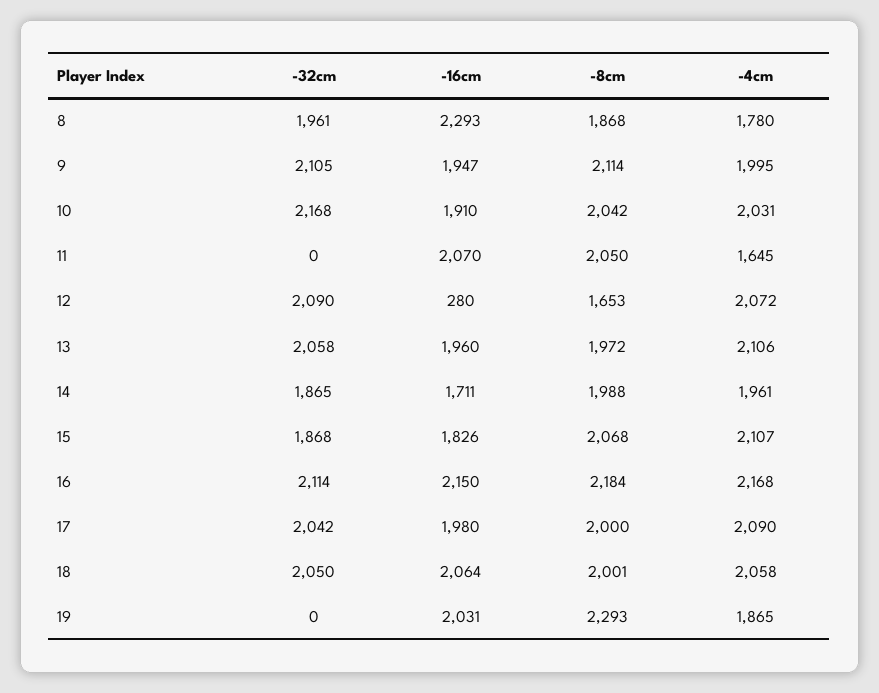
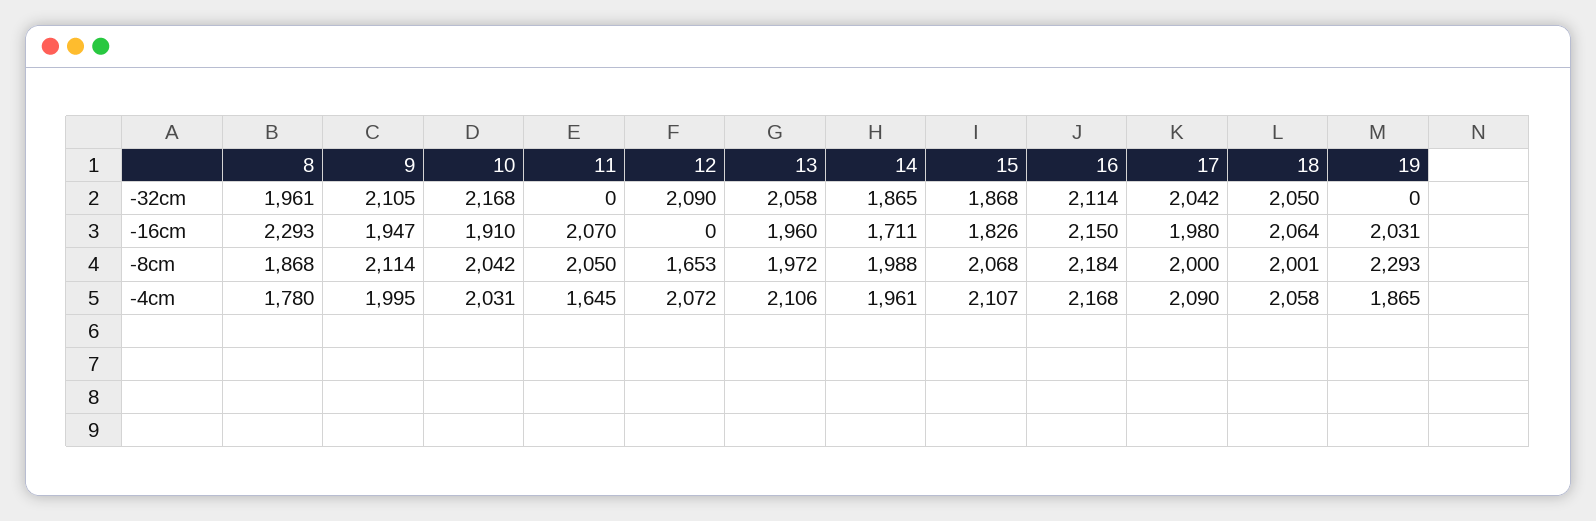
  {
    "-32cm": {
      "8": 1961,
      "9": 2105,
      "10": 2168,
      "11": 0,
      "12": 2090,
      "13": 2058,
      "14": 1865,
      "15": 1868,
      "16": 2114,
      "17": 2042,
      "18": 2050,
      "19": 0
    },
    "-16cm": {
      "8": 2293,
      "9": 1947,
      "10": 1910,
      "11": 2070,
-     "12": 280,
+     "12": 0,
      "13": 1960,
      "14": 1711,
      "15": 1826,
      "16": 2150,
      "17": 1980,
      "18": 2064,
      "19": 2031
    },
    "-8cm": {
      "8": 1868,
      "9": 2114,
      "10": 2042,
      "11": 2050,
      "12": 1653,
      "13": 1972,
      "14": 1988,
      "15": 2068,
      "16": 2184,
      "17": 2000,
      "18": 2001,
      "19": 2293
    },
    "-4cm": {
      "8": 1780,
      "9": 1995,
      "10": 2031,
      "11": 1645,
      "12": 2072,
      "13": 2106,
      "14": 1961,
      "15": 2107,
      "16": 2168,
      "17": 2090,
      "18": 2058,
      "19": 1865
    }
  }

